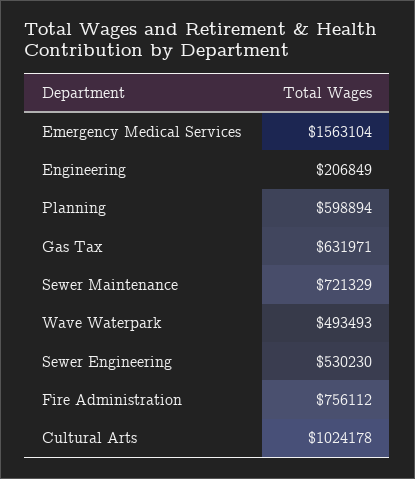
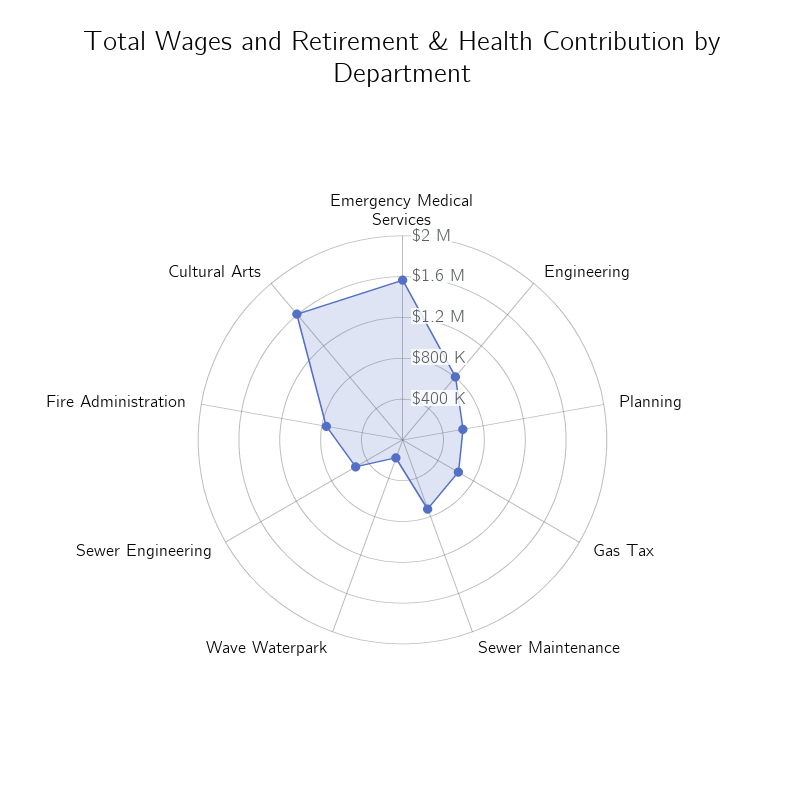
  {
    "Emergency Medical Services": 1563104,
-   "Engineering": 206849,
+   "Engineering": 800000,
    "Planning": 598894,
    "Gas Tax": 631971,
    "Sewer Maintenance": 721329,
-   "Wave Waterpark": 493493,
+   "Wave Waterpark": 200000,
    "Sewer Engineering": 530230,
    "Fire Administration": 756112,
-   "Cultural Arts": 1024178
+   "Cultural Arts": 1600000
  }

